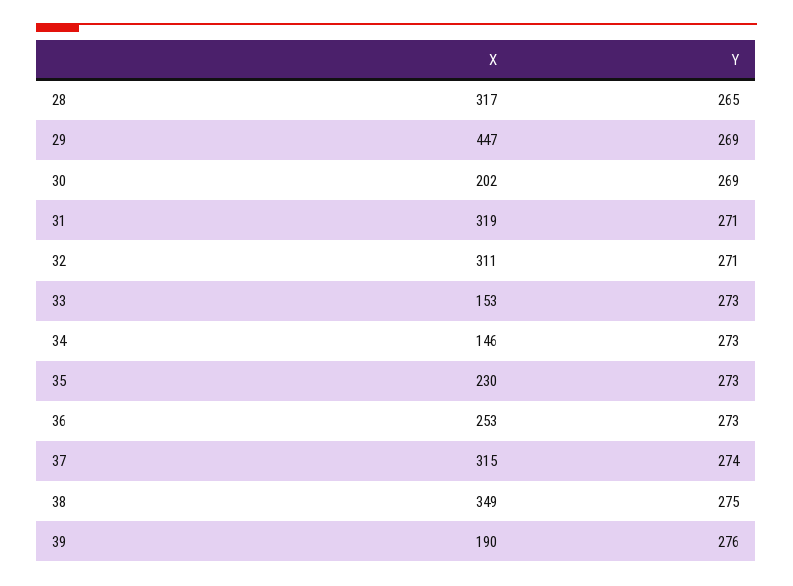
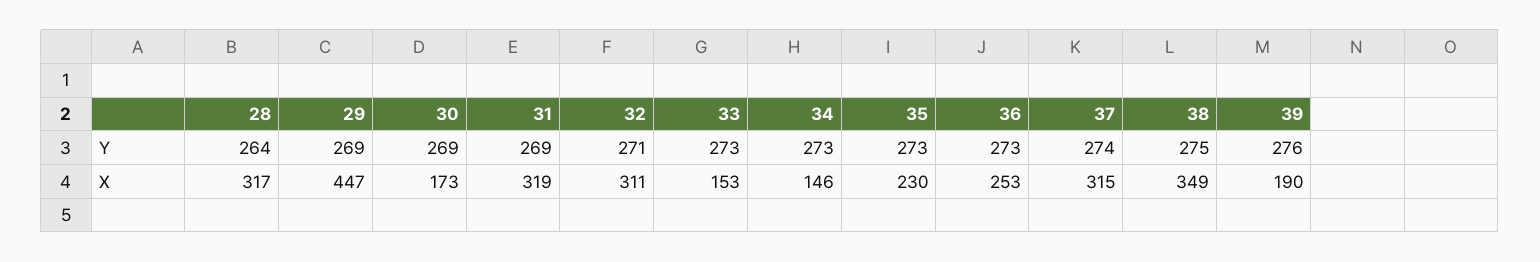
  {
    "X": {
      "28": 317,
      "29": 447,
-     "30": 202,
+     "30": 173,
      "31": 319,
      "32": 311,
      "33": 153,
      "34": 146,
      "35": 230,
      "36": 253,
      "37": 315,
      "38": 349,
      "39": 190
    },
    "Y": {
-     "28": 265,
+     "28": 264,
      "29": 269,
      "30": 269,
-     "31": 271,
+     "31": 269,
      "32": 271,
      "33": 273,
      "34": 273,
      "35": 273,
      "36": 273,
      "37": 274,
      "38": 275,
      "39": 276
    }
  }

